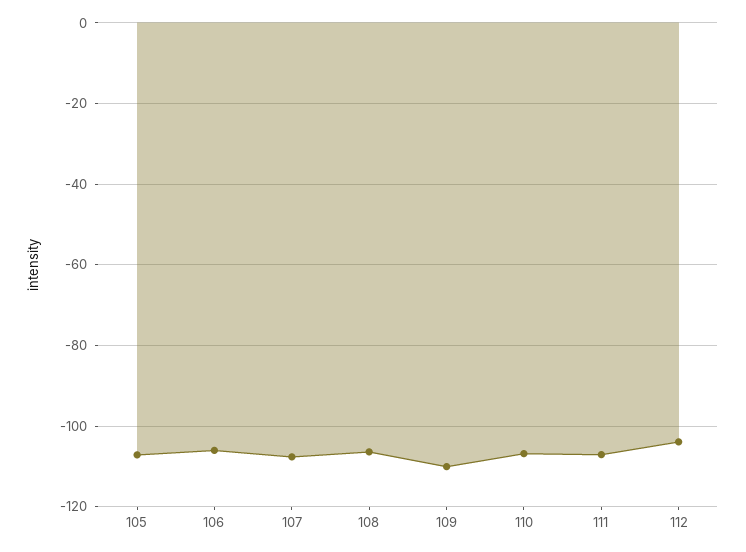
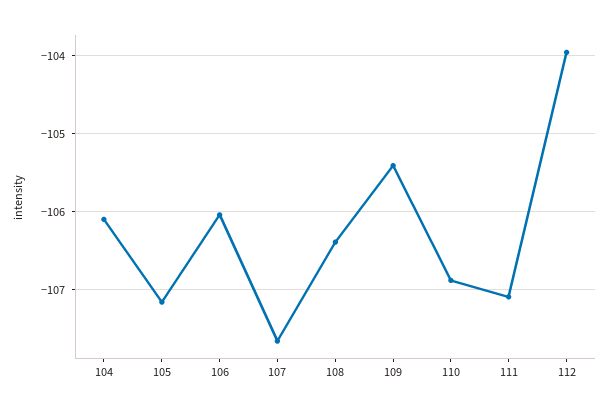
  {
    "105": -107.2,
    "106": -106,
    "107": -107.7,
    "108": -106.4,
-   "109": -110,
+   "109": -105.4,
    "110": -106.9,
    "111": -107.1,
-   "112": -104
+   "112": -104,
+   "104": -106.1
  }

